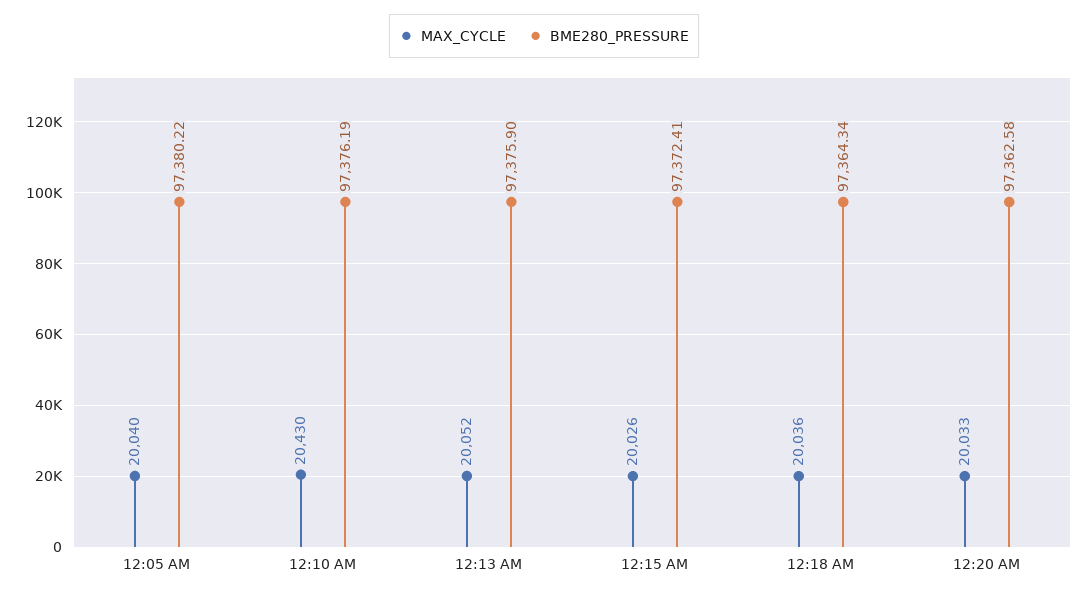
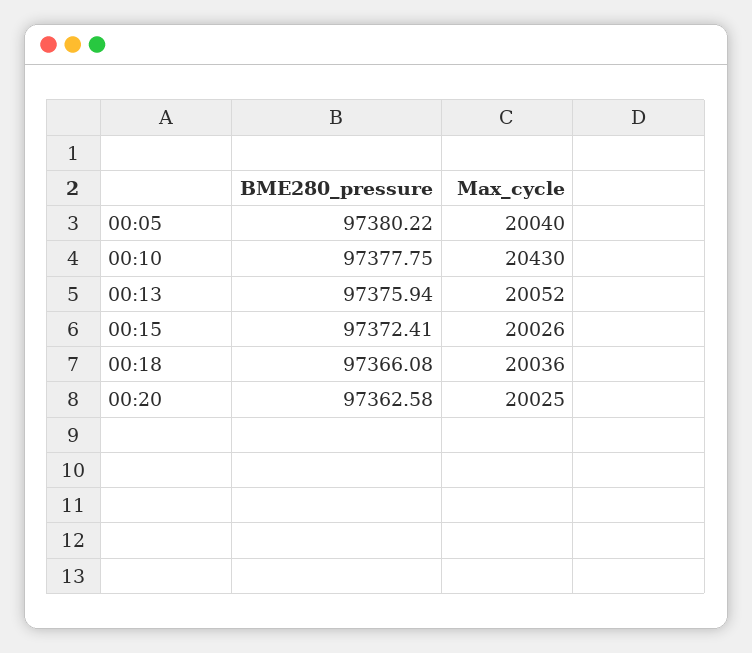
  {
    "MAX_CYCLE": {
      "12:05 AM": 20040,
      "12:10 AM": 20430,
      "12:13 AM": 20052,
      "12:15 AM": 20026,
      "12:18 AM": 20036,
-     "12:20 AM": 20033
+     "12:20 AM": 20025
    },
    "BME280_PRESSURE": {
      "12:05 AM": 97380.22,
-     "12:10 AM": 97376.19,
+     "12:10 AM": 97377.75,
-     "12:13 AM": 97375.9,
+     "12:13 AM": 97375.94,
      "12:15 AM": 97372.41,
-     "12:18 AM": 97364.34,
+     "12:18 AM": 97366.08,
      "12:20 AM": 97362.58
    }
  }

